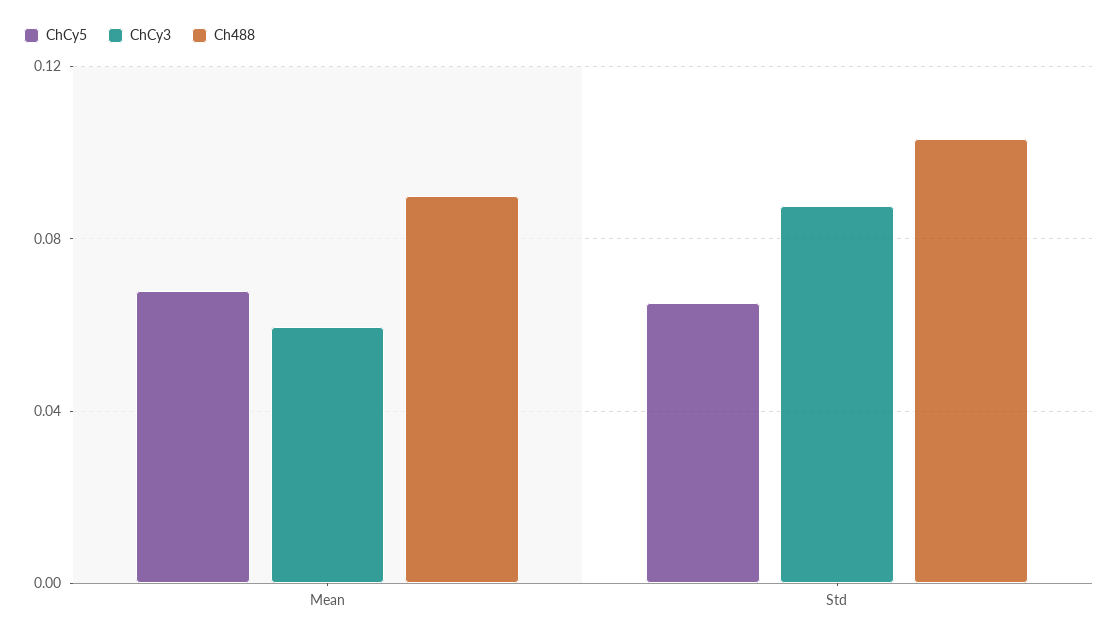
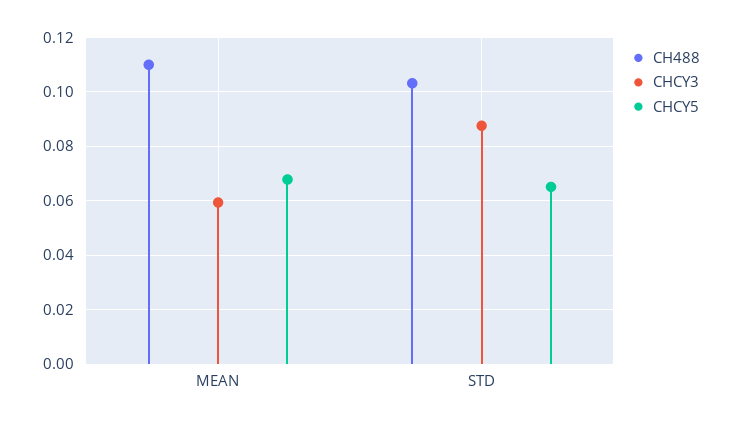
  {
    "ChCy5": {
      "Mean": 0.0675,
      "Std": 0.065
    },
    "ChCy3": {
      "Mean": 0.06,
      "Std": 0.0875
    },
    "Ch488": {
-     "Mean": 0.09,
+     "Mean": 0.11,
      "Std": 0.1025
    }
  }

